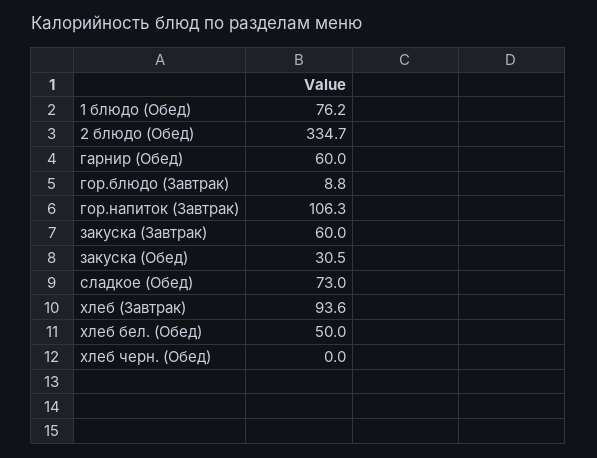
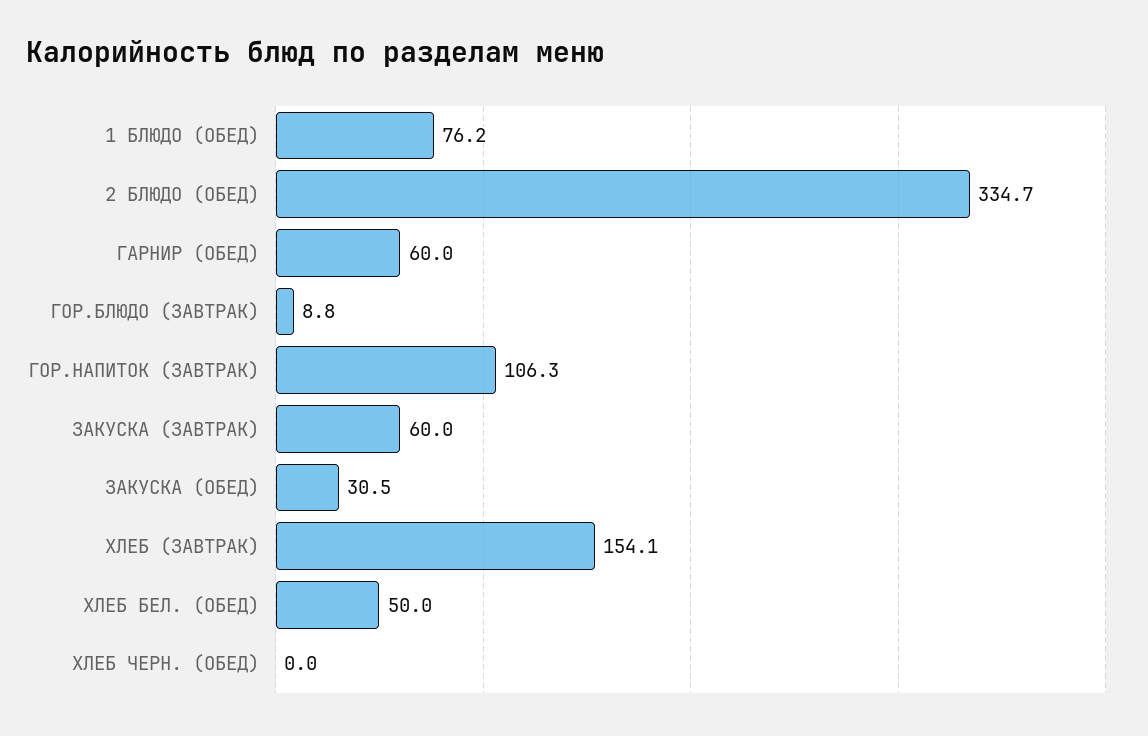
  {
    "1 блюдо (Обед)": 76.2,
    "2 блюдо (Обед)": 334.7,
    "гарнир (Обед)": 60,
    "гор.блюдо (Завтрак)": 8.8,
    "гор.напиток (Завтрак)": 106.3,
    "закуска (Завтрак)": 60,
    "закуска (Обед)": 30.5,
-   "сладкое (Обед)": 73,
-   "хлеб (Завтрак)": 93.6,
+   "хлеб (Завтрак)": 154.1,
    "хлеб бел. (Обед)": 50,
    "хлеб черн. (Обед)": 0
  }

